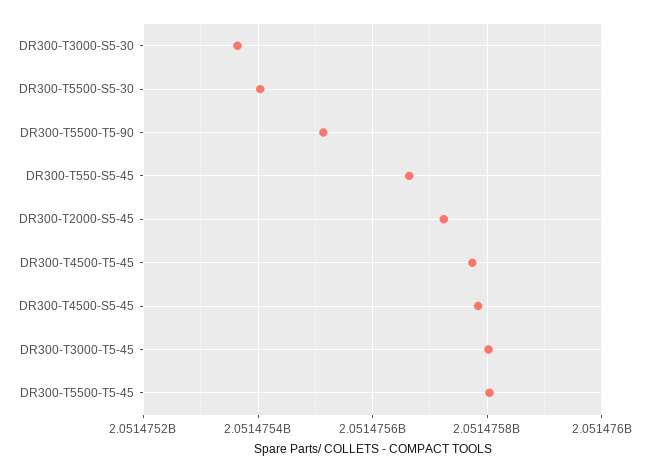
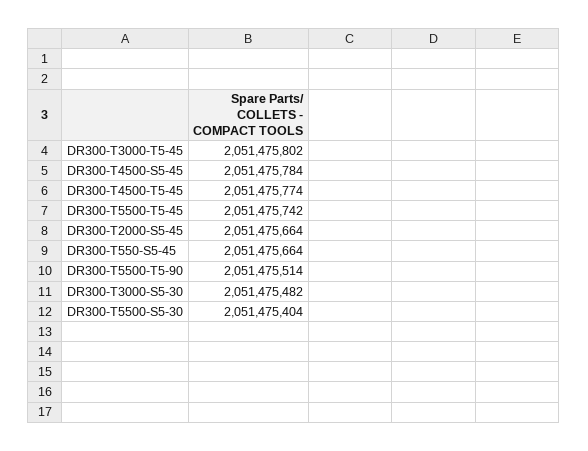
  {
-   "DR300-T3000-S5-30": 2051475360,
+   "DR300-T3000-S5-30": 2051475482,
    "DR300-T5500-S5-30": 2051475404,
    "DR300-T5500-T5-90": 2051475514,
    "DR300-T550-S5-45": 2051475664,
-   "DR300-T2000-S5-45": 2051475720,
+   "DR300-T2000-S5-45": 2051475664,
    "DR300-T4500-T5-45": 2051475774,
    "DR300-T4500-S5-45": 2051475784,
    "DR300-T3000-T5-45": 2051475802,
-   "DR300-T5500-T5-45": 2051475800
+   "DR300-T5500-T5-45": 2051475742
  }

